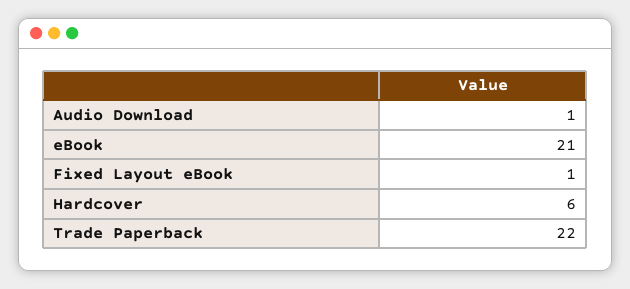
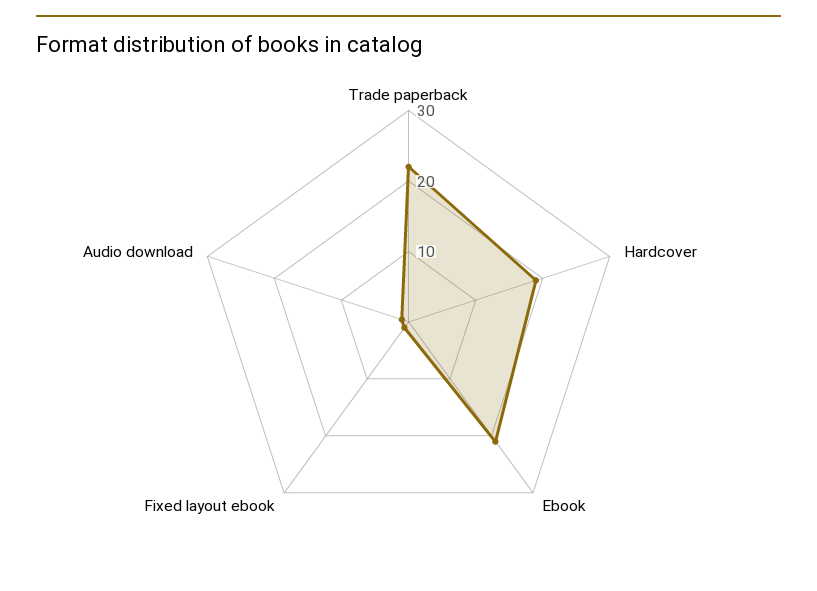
  {
    "Audio Download": 1,
    "eBook": 21,
    "Fixed Layout eBook": 1,
-   "Hardcover": 6,
+   "Hardcover": 20,
    "Trade Paperback": 22
  }

